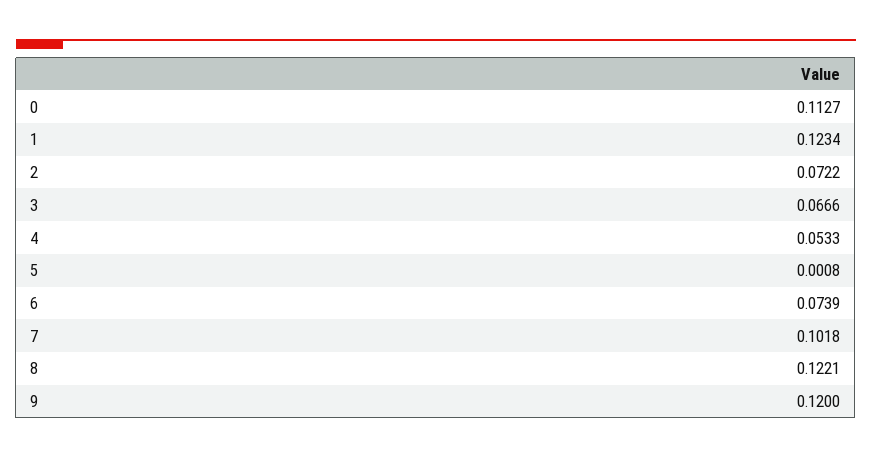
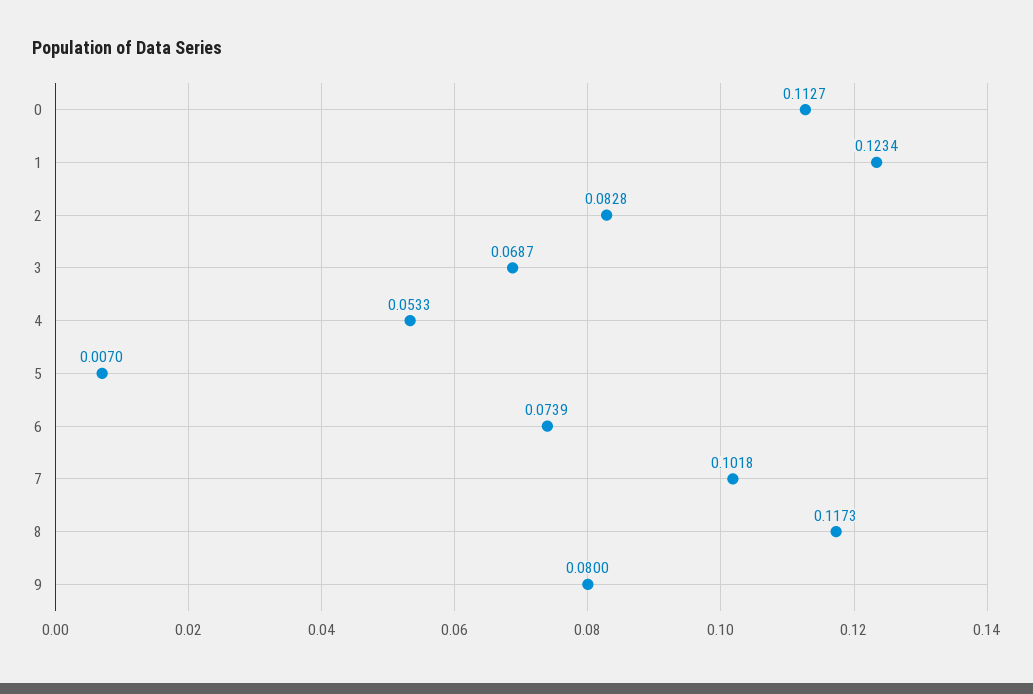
  {
    "0": 0.1127,
    "1": 0.1234,
-   "2": 0.0722,
+   "2": 0.0828,
-   "3": 0.0666,
+   "3": 0.0687,
    "4": 0.0533,
-   "5": 0.0008,
+   "5": 0.007,
    "6": 0.0739,
    "7": 0.1018,
-   "8": 0.1221,
+   "8": 0.1173,
-   "9": 0.12
+   "9": 0.08
  }

